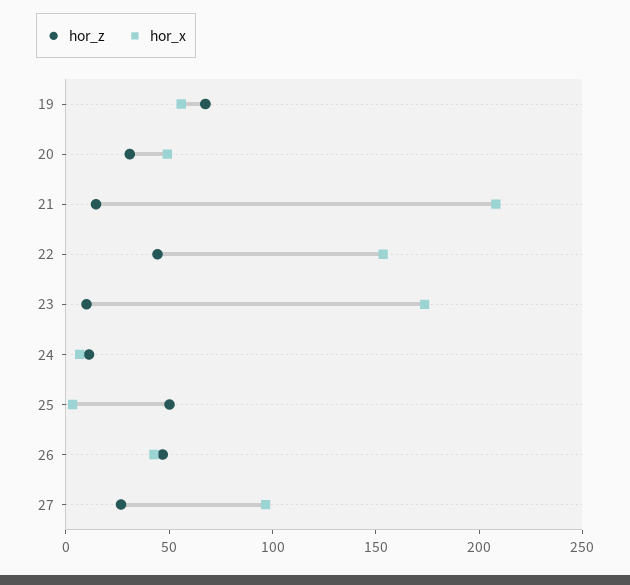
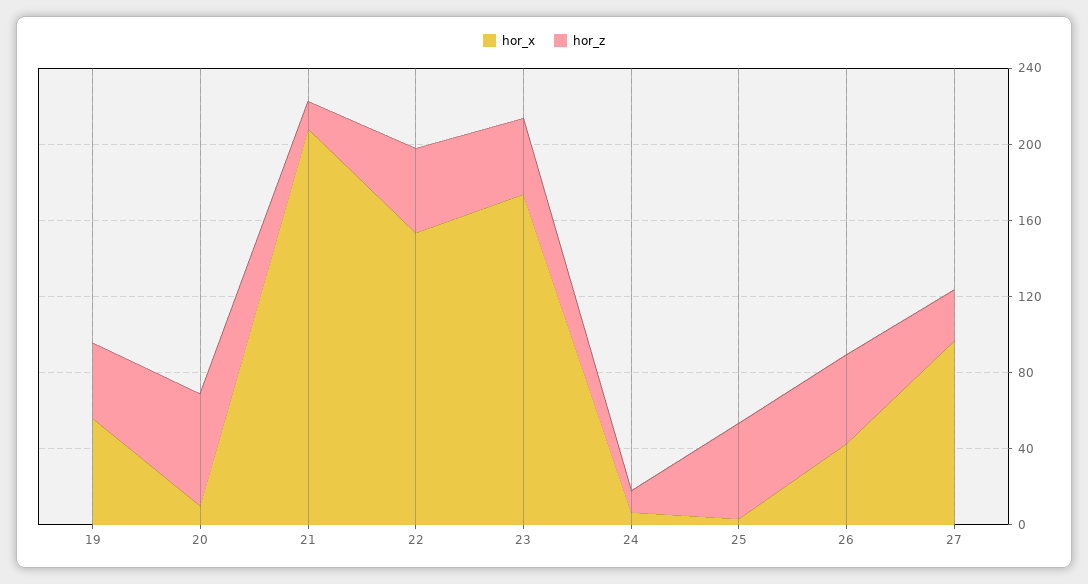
  {
    "hor_z": {
-     "19": 70,
+     "19": 40,
-     "20": 30,
+     "20": 60,
      "21": 10,
      "22": 40,
-     "23": 10,
+     "23": 40,
      "24": 10,
      "25": 50,
      "26": 50,
      "27": 30
    },
    "hor_x": {
      "19": 60,
-     "20": 50,
+     "20": 10,
      "21": 210,
      "22": 150,
      "23": 170,
      "24": 10,
      "25": 0,
      "26": 40,
      "27": 100
    }
  }

